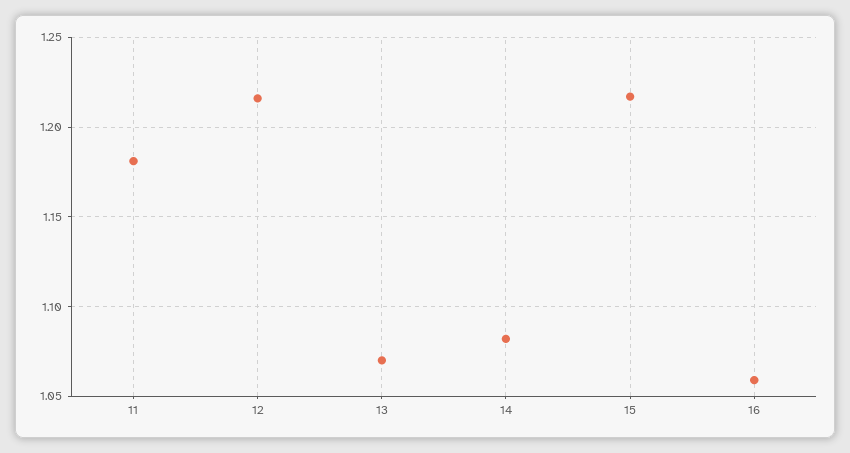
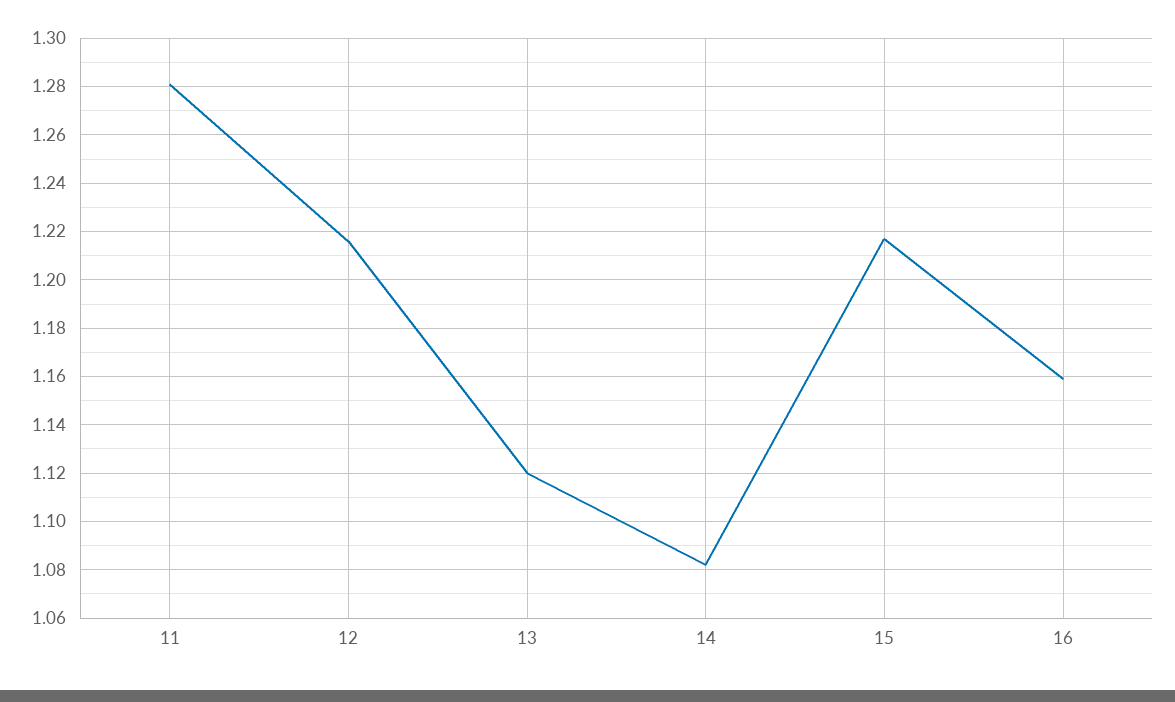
  {
-   "11": 1.18,
+   "11": 1.28,
    "12": 1.215,
-   "13": 1.07,
+   "13": 1.12,
    "14": 1.08,
    "15": 1.215,
-   "16": 1.06
+   "16": 1.16
  }

